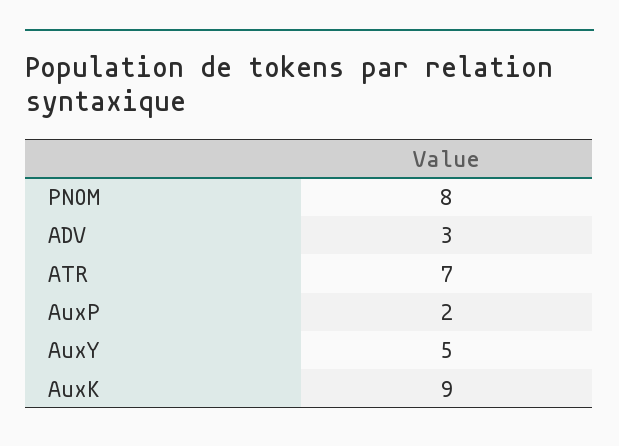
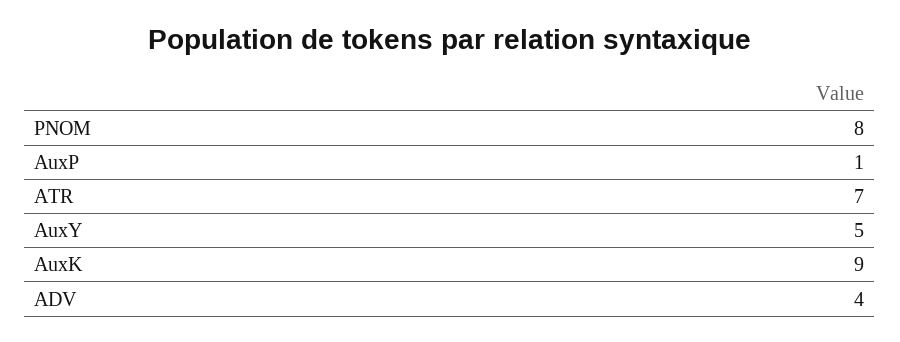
  {
    "PNOM": 8,
-   "ADV": 3,
+   "ADV": 4,
    "ATR": 7,
-   "AuxP": 2,
+   "AuxP": 1,
    "AuxY": 5,
    "AuxK": 9
  }

